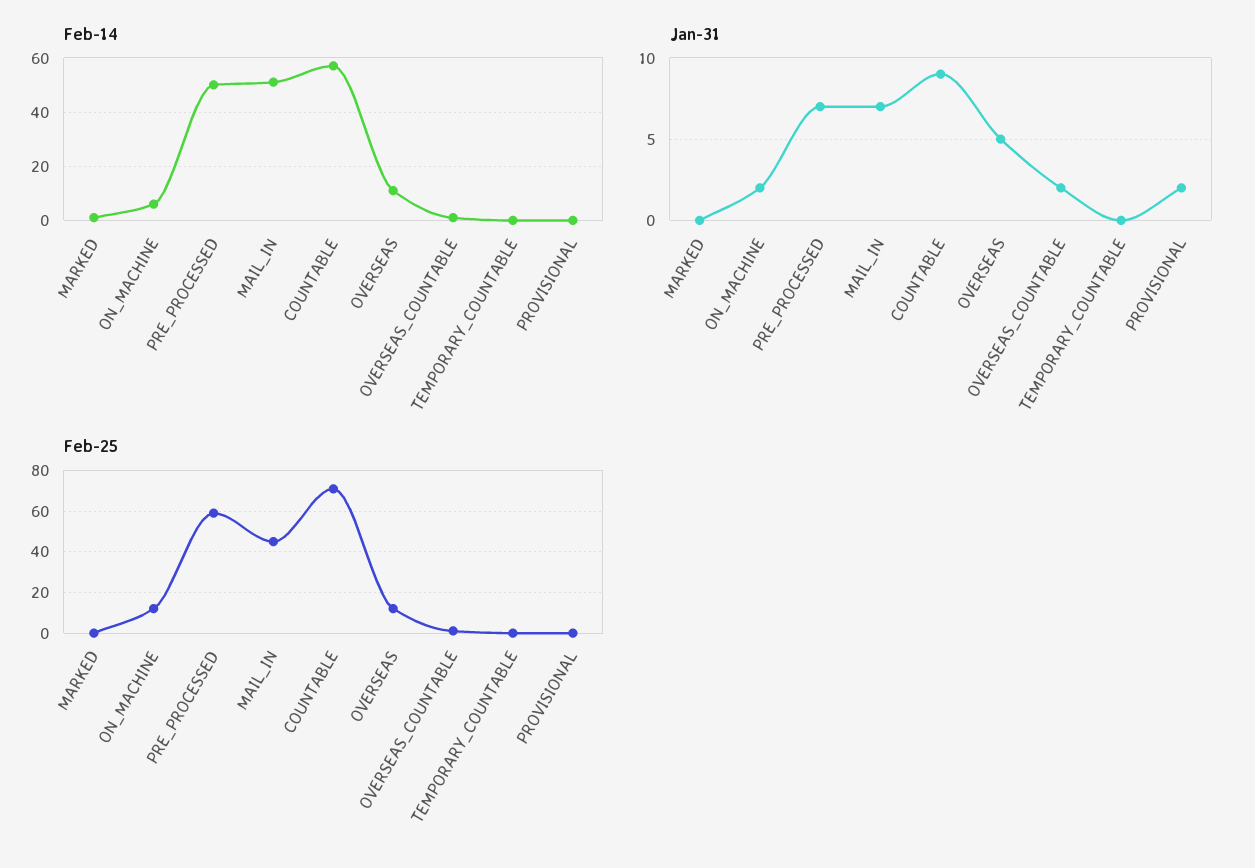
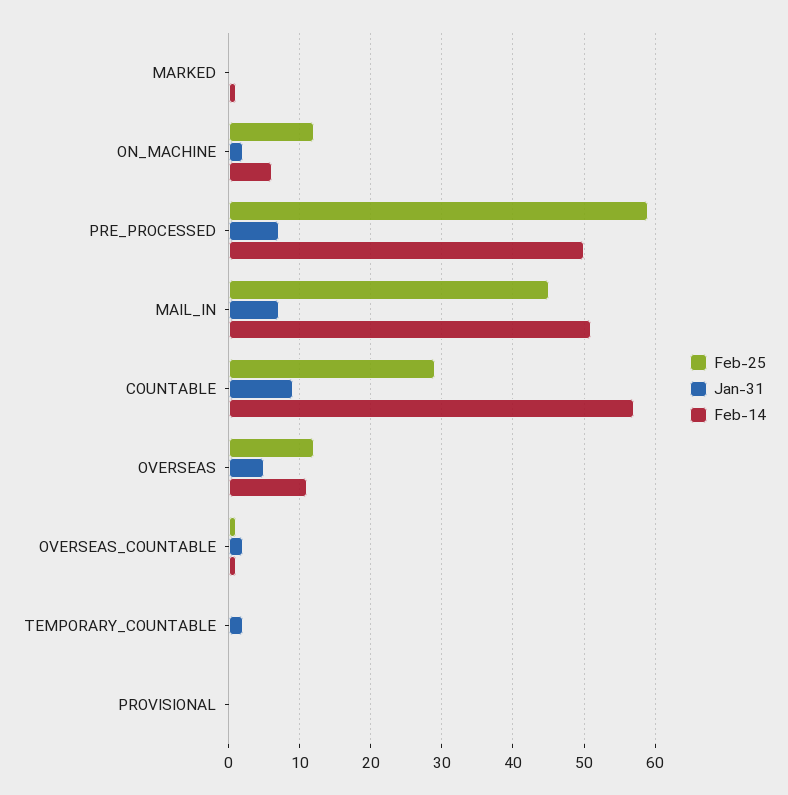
  {
    "Feb-14": {
      "MARKED": 1,
      "ON_MACHINE": 6,
      "PRE_PROCESSED": 50,
      "MAIL_IN": 51,
      "COUNTABLE": 57,
      "OVERSEAS": 11,
      "OVERSEAS_COUNTABLE": 1,
      "TEMPORARY_COUNTABLE": 0,
      "PROVISIONAL": 0
    },
    "Jan-31": {
      "MARKED": 0,
      "ON_MACHINE": 2,
      "PRE_PROCESSED": 7,
      "MAIL_IN": 7,
      "COUNTABLE": 9,
      "OVERSEAS": 5,
      "OVERSEAS_COUNTABLE": 2,
-     "TEMPORARY_COUNTABLE": 0,
+     "TEMPORARY_COUNTABLE": 2,
-     "PROVISIONAL": 2
+     "PROVISIONAL": 0
    },
    "Feb-25": {
      "MARKED": 0,
      "ON_MACHINE": 12,
      "PRE_PROCESSED": 59,
      "MAIL_IN": 45,
-     "COUNTABLE": 70,
+     "COUNTABLE": 29,
      "OVERSEAS": 12,
      "OVERSEAS_COUNTABLE": 1,
      "TEMPORARY_COUNTABLE": 0,
      "PROVISIONAL": 0
    }
  }

